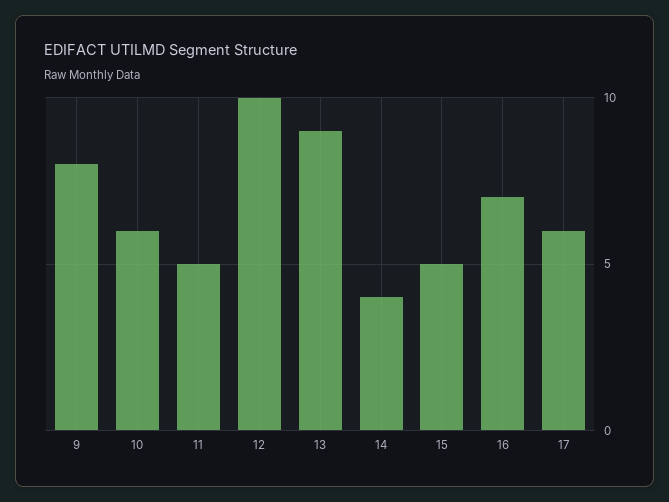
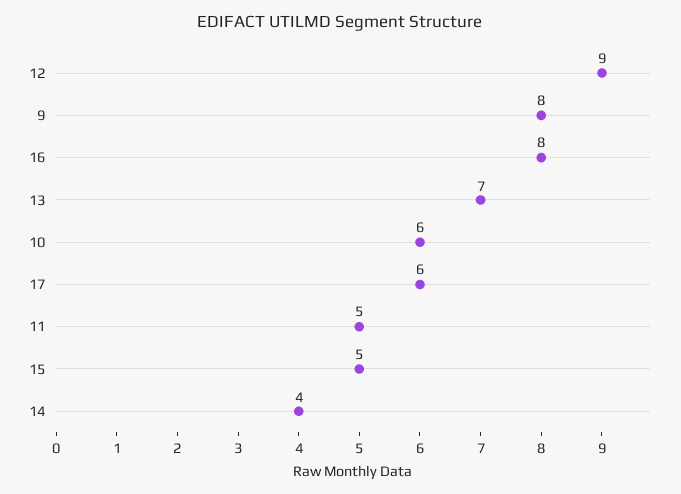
  {
    "9": 8,
    "10": 6,
    "11": 5,
-   "12": 10,
+   "12": 9,
-   "13": 9,
+   "13": 7,
    "14": 4,
    "15": 5,
-   "16": 7,
+   "16": 8,
    "17": 6
  }

